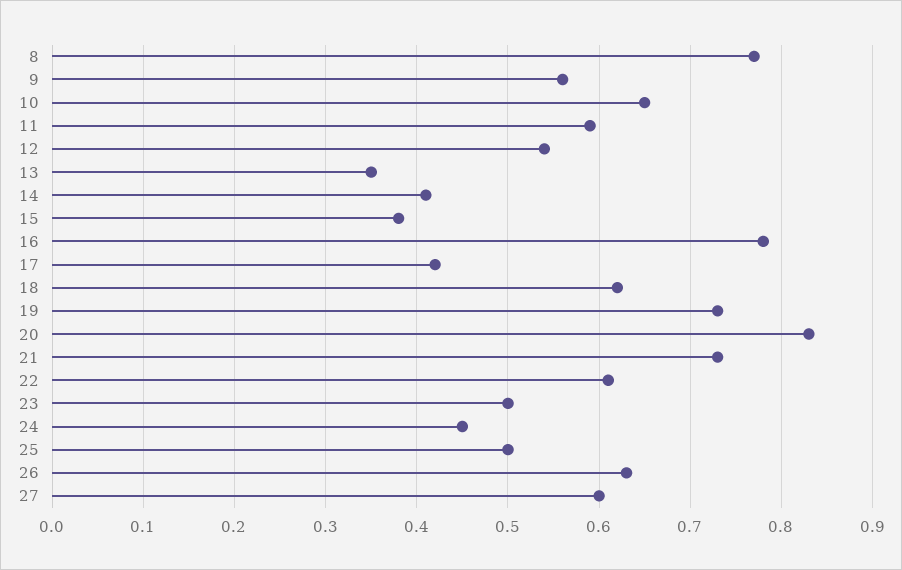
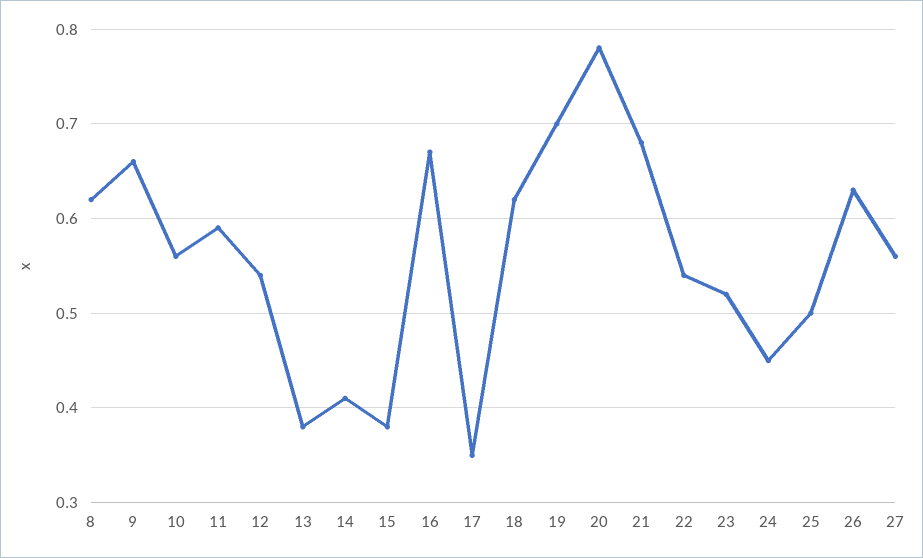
  {
-   "8": 0.77,
+   "8": 0.62,
-   "9": 0.56,
+   "9": 0.66,
-   "10": 0.65,
+   "10": 0.56,
    "11": 0.59,
    "12": 0.54,
-   "13": 0.35,
+   "13": 0.38,
    "14": 0.41,
    "15": 0.38,
-   "16": 0.78,
+   "16": 0.67,
-   "17": 0.42,
+   "17": 0.35,
    "18": 0.62,
-   "19": 0.73,
+   "19": 0.7,
-   "20": 0.83,
+   "20": 0.78,
-   "21": 0.73,
+   "21": 0.68,
-   "22": 0.61,
+   "22": 0.54,
-   "23": 0.5,
+   "23": 0.52,
    "24": 0.45,
    "25": 0.5,
    "26": 0.63,
-   "27": 0.6
+   "27": 0.56
  }

